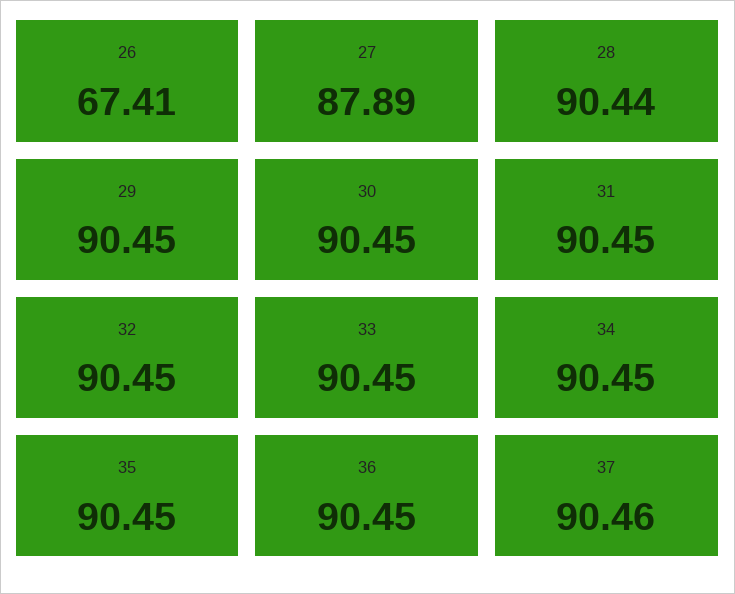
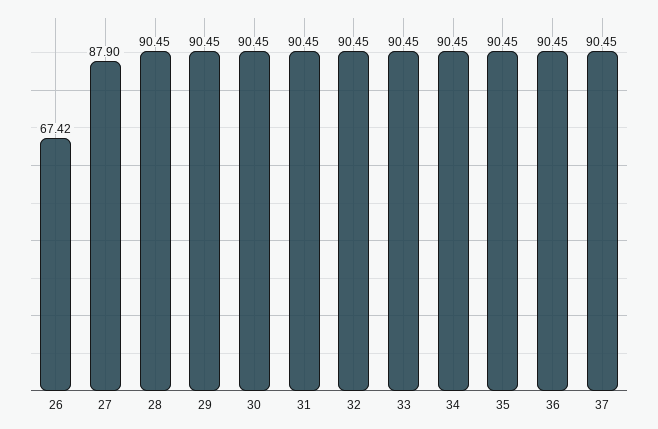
  {
-   "26": 67.41,
+   "26": 67.42,
-   "27": 87.89,
+   "27": 87.9,
-   "28": 90.44,
+   "28": 90.45,
    "29": 90.45,
    "30": 90.45,
    "31": 90.45,
    "32": 90.45,
    "33": 90.45,
    "34": 90.45,
    "35": 90.45,
    "36": 90.45,
-   "37": 90.46
+   "37": 90.45
  }

